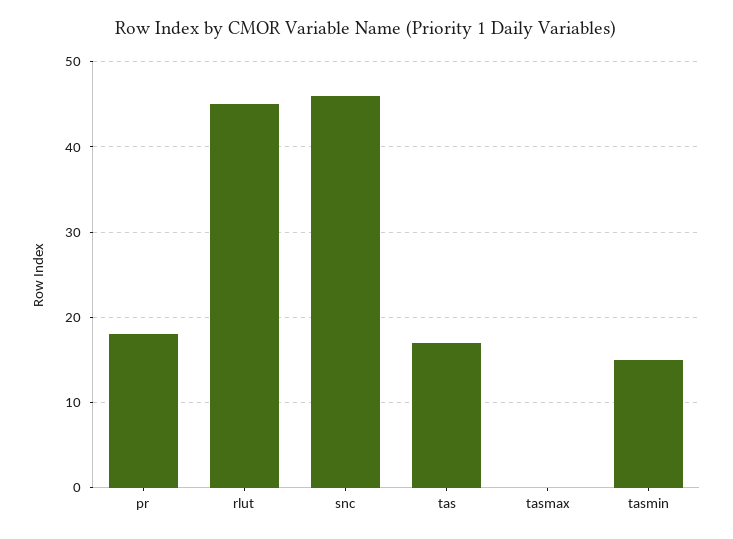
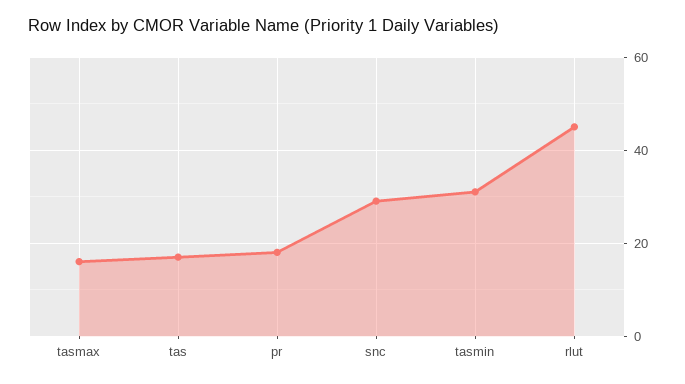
  {
    "pr": 18,
    "rlut": 45,
-   "snc": 46,
+   "snc": 30,
    "tas": 17,
-   "tasmax": 0,
+   "tasmax": 15,
-   "tasmin": 15
+   "tasmin": 30
  }

